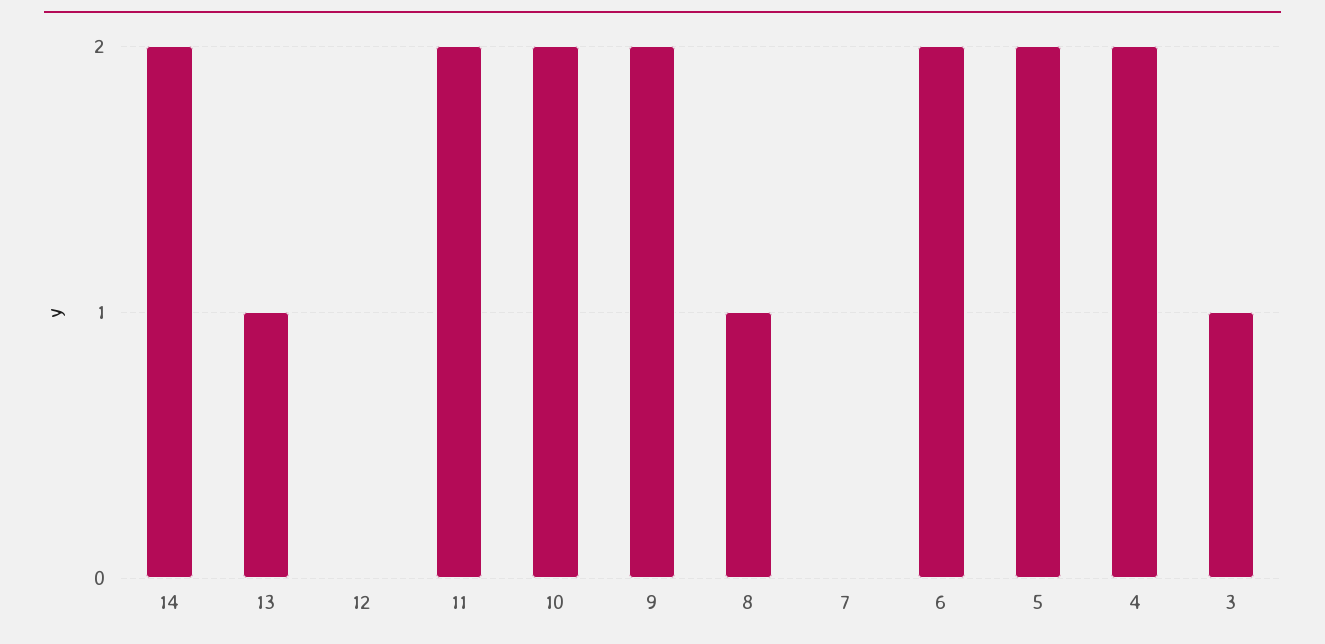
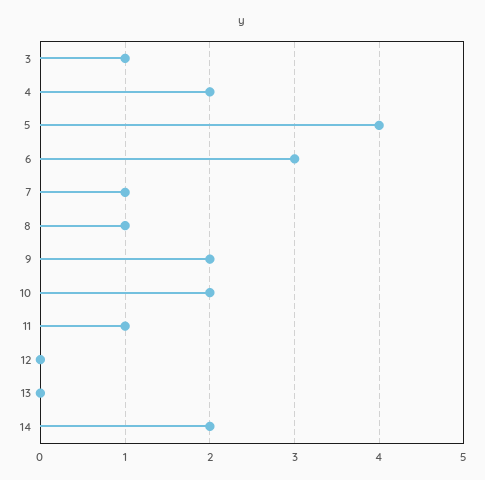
  {
    "14": 2,
-   "13": 1,
+   "13": 0,
    "12": 0,
-   "11": 2,
+   "11": 1,
    "10": 2,
    "9": 2,
    "8": 1,
-   "7": 0,
+   "7": 1,
-   "6": 2,
+   "6": 3,
-   "5": 2,
+   "5": 4,
    "4": 2,
    "3": 1
  }

